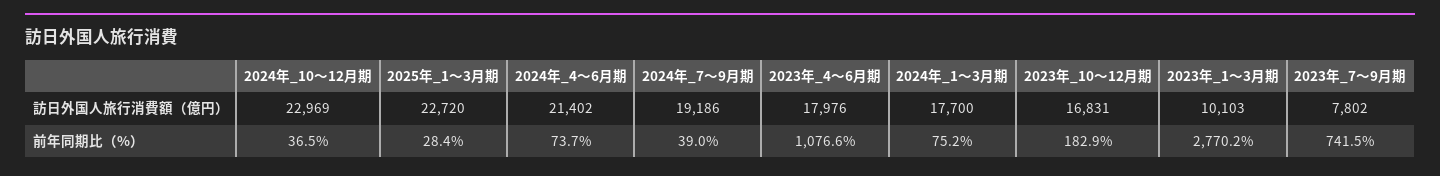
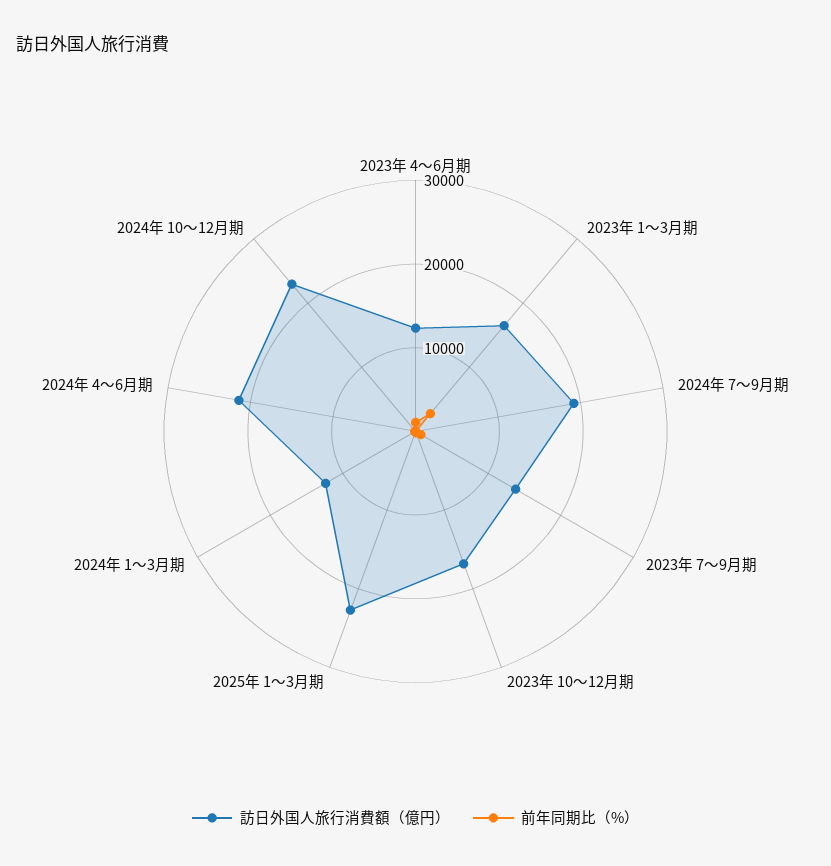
  {
    "訪日外国人旅行消費額（億円）": {
      "2024年_10～12月期": 22969,
      "2025年_1～3月期": 22720,
      "2024年_4～6月期": 21402,
      "2024年_7～9月期": 19186,
-     "2023年_4～6月期": 17976,
+     "2023年_4～6月期": 12000,
-     "2024年_1～3月期": 17700,
+     "2024年_1～3月期": 12000,
      "2023年_10～12月期": 16831,
-     "2023年_1～3月期": 10103,
+     "2023年_1～3月期": 16000,
-     "2023年_7～9月期": 7802
+     "2023年_7～9月期": 14000
    },
    "前年同期比（%）": {
      "2024年_10～12月期": 36.5,
      "2025年_1～3月期": 28.4,
      "2024年_4～6月期": 73.7,
      "2024年_7～9月期": 39,
      "2023年_4～6月期": 1076.6,
      "2024年_1～3月期": 75.2,
      "2023年_10～12月期": 182.9,
      "2023年_1～3月期": 2770.2,
      "2023年_7～9月期": 741.5
    }
  }

